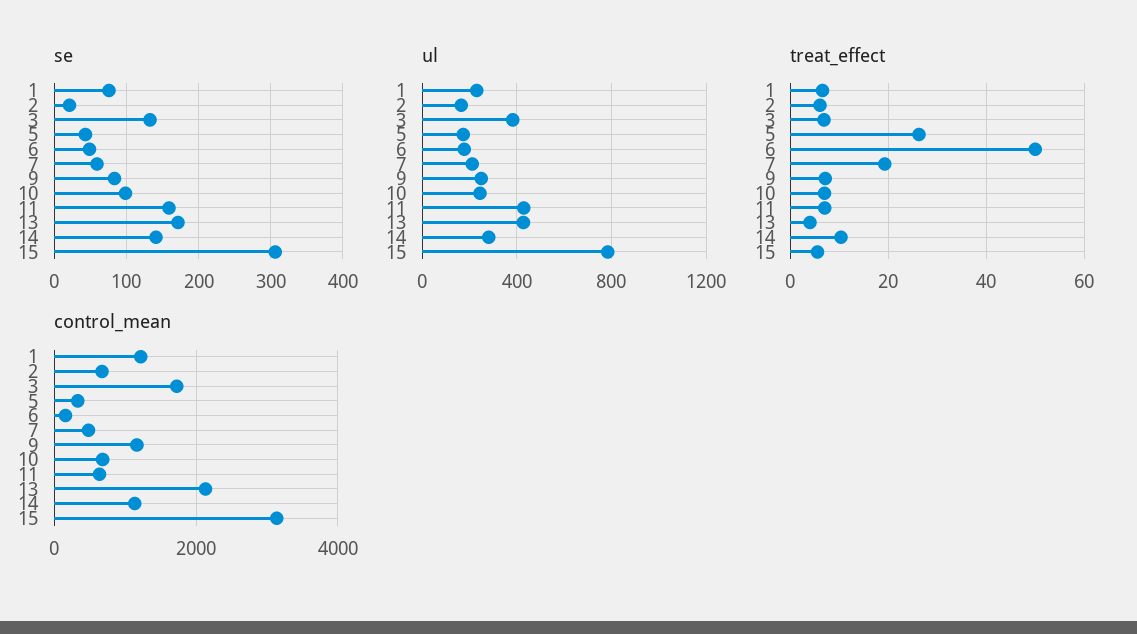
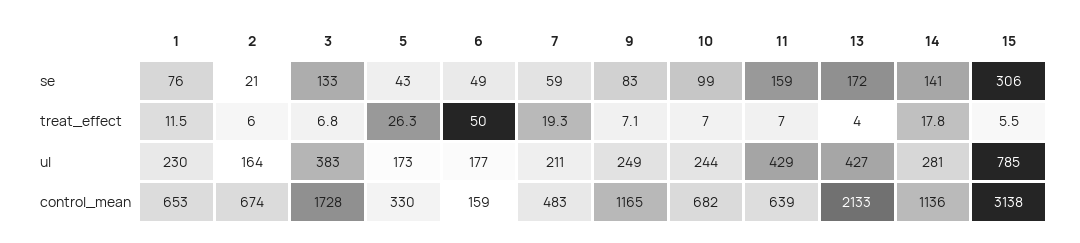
  {
    "se": {
      "1": 76,
      "2": 21,
      "3": 133,
      "5": 43,
      "6": 49,
      "7": 59,
      "9": 83,
      "10": 99,
      "11": 159,
      "13": 172,
      "14": 141,
      "15": 306
    },
    "ul": {
      "1": 230,
      "2": 164,
      "3": 383,
      "5": 173,
      "6": 177,
      "7": 211,
      "9": 249,
      "10": 244,
      "11": 429,
      "13": 427,
      "14": 281,
      "15": 785
    },
    "treat_effect": {
-     "1": 6,
+     "1": 11.5,
      "2": 6,
      "3": 6.8,
      "5": 26.3,
      "6": 50,
      "7": 19.3,
      "9": 7.1,
      "10": 7,
      "11": 7,
      "13": 4,
-     "14": 10,
+     "14": 17.8,
      "15": 5.5
    },
    "control_mean": {
-     "1": 1200,
+     "1": 653,
      "2": 674,
      "3": 1728,
      "5": 330,
      "6": 159,
      "7": 483,
      "9": 1165,
      "10": 682,
      "11": 639,
      "13": 2133,
      "14": 1136,
      "15": 3138
    }
  }

